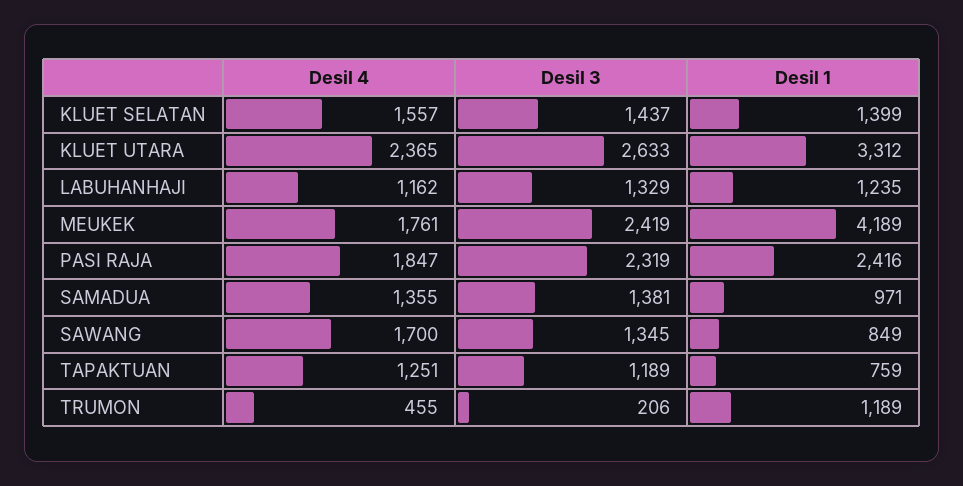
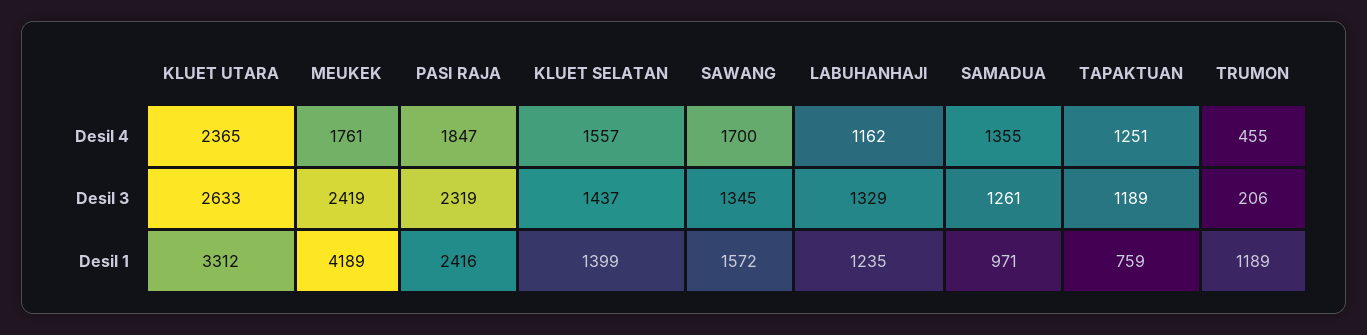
  {
    "Desil 4": {
      "KLUET SELATAN": 1557,
      "KLUET UTARA": 2365,
      "LABUHANHAJI": 1162,
      "MEUKEK": 1761,
      "PASI RAJA": 1847,
      "SAMADUA": 1355,
      "SAWANG": 1700,
      "TAPAKTUAN": 1251,
      "TRUMON": 455
    },
    "Desil 3": {
      "KLUET SELATAN": 1437,
      "KLUET UTARA": 2633,
      "LABUHANHAJI": 1329,
      "MEUKEK": 2419,
      "PASI RAJA": 2319,
-     "SAMADUA": 1381,
+     "SAMADUA": 1261,
      "SAWANG": 1345,
      "TAPAKTUAN": 1189,
      "TRUMON": 206
    },
    "Desil 1": {
      "KLUET SELATAN": 1399,
      "KLUET UTARA": 3312,
      "LABUHANHAJI": 1235,
      "MEUKEK": 4189,
      "PASI RAJA": 2416,
      "SAMADUA": 971,
-     "SAWANG": 849,
+     "SAWANG": 1572,
      "TAPAKTUAN": 759,
      "TRUMON": 1189
    }
  }

